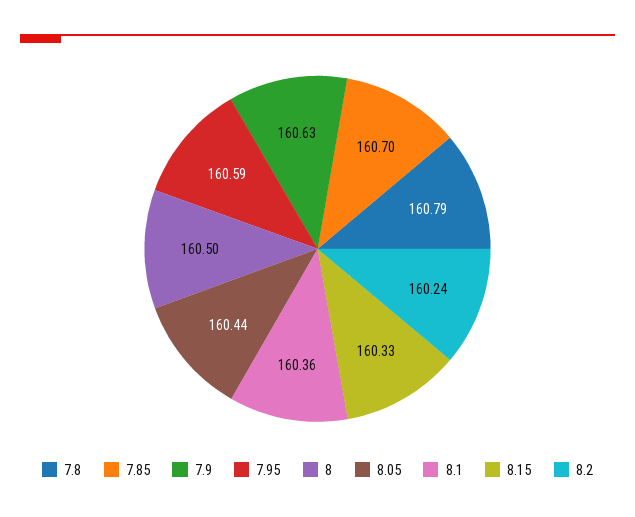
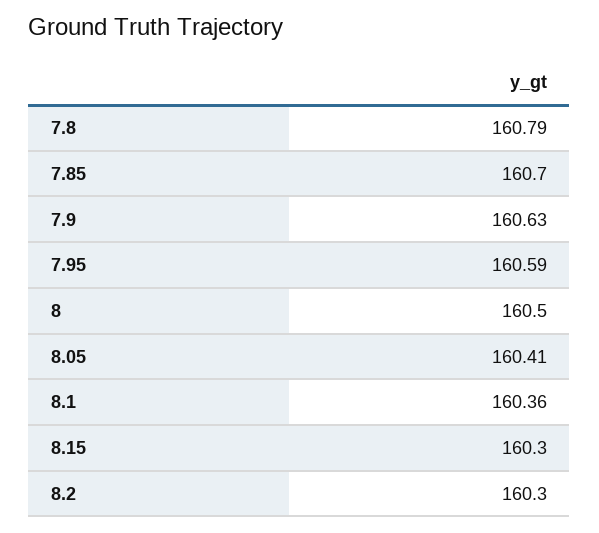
  {
    "7.8": 160.79,
    "7.85": 160.7,
    "7.9": 160.63,
    "7.95": 160.59,
    "8": 160.5,
-   "8.05": 160.44,
+   "8.05": 160.41,
    "8.1": 160.36,
-   "8.15": 160.33,
+   "8.15": 160.3,
-   "8.2": 160.24
+   "8.2": 160.3
  }

